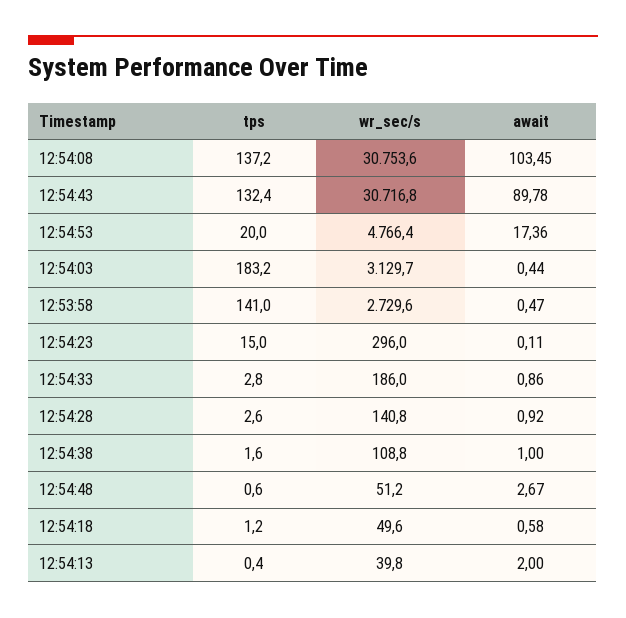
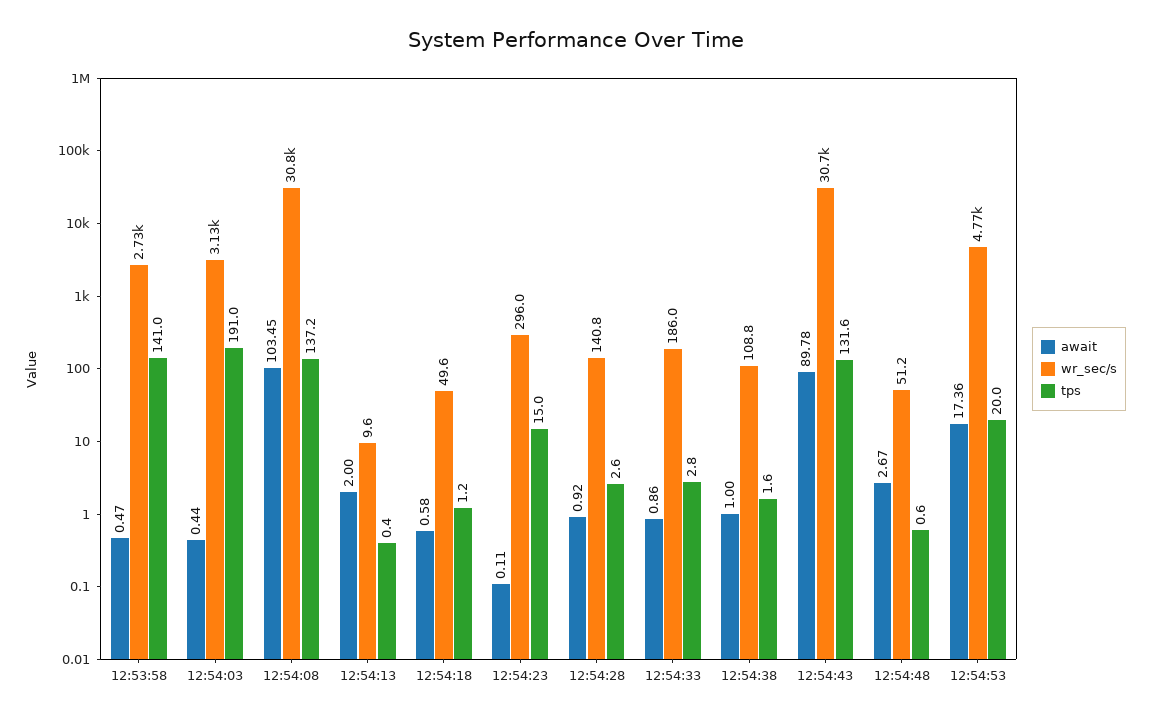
  {
    "tps": {
      "12:54:08": 137.2,
-     "12:54:43": 132.4,
+     "12:54:43": 131.6,
      "12:54:53": 20,
-     "12:54:03": 183.2,
+     "12:54:03": 191,
      "12:53:58": 141,
      "12:54:23": 15,
      "12:54:33": 2.8,
      "12:54:28": 2.6,
      "12:54:38": 1.6,
      "12:54:48": 0.6,
      "12:54:18": 1.2,
      "12:54:13": 0.4
    },
    "wr_sec/s": {
      "12:54:08": 30753.6,
      "12:54:43": 30716.8,
      "12:54:53": 4766.4,
      "12:54:03": 3129.7,
      "12:53:58": 2729.6,
      "12:54:23": 296,
      "12:54:33": 186,
      "12:54:28": 140.8,
      "12:54:38": 108.8,
      "12:54:48": 51.2,
      "12:54:18": 49.6,
-     "12:54:13": 39.8
+     "12:54:13": 9.6
    },
    "await": {
      "12:54:08": 103.45,
      "12:54:43": 89.78,
      "12:54:53": 17.36,
      "12:54:03": 0.44,
      "12:53:58": 0.47,
      "12:54:23": 0.11,
      "12:54:33": 0.86,
      "12:54:28": 0.92,
      "12:54:38": 1,
      "12:54:48": 2.67,
      "12:54:18": 0.58,
      "12:54:13": 2
    }
  }

